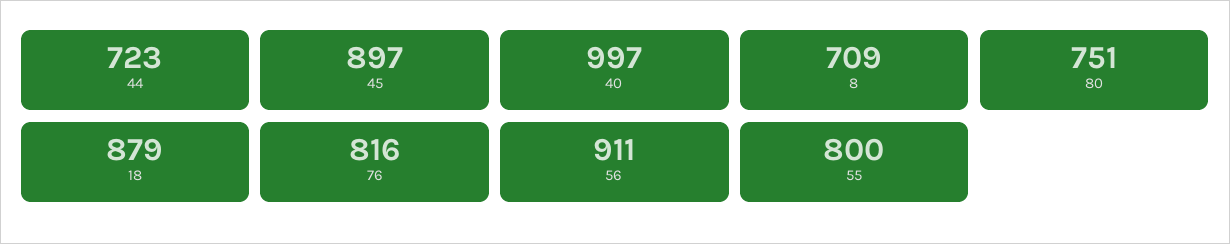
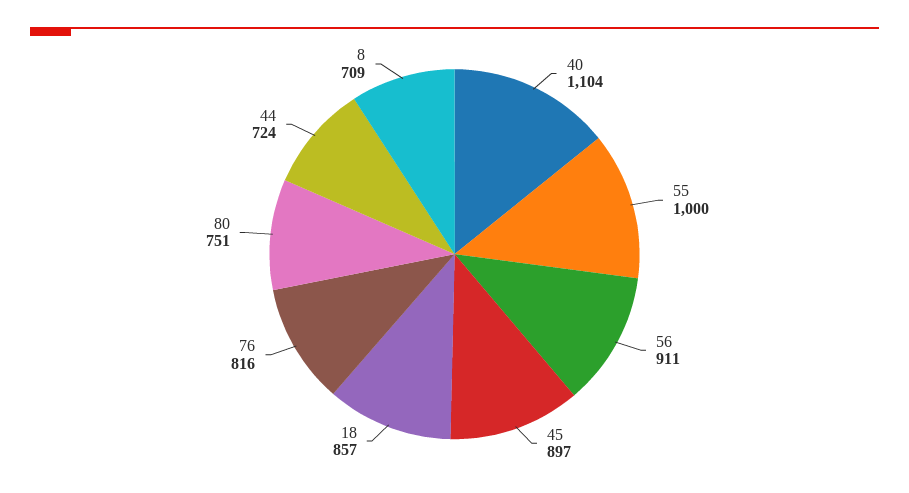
  {
-   "44": 723,
+   "44": 724,
    "45": 897,
-   "40": 997,
+   "40": 1104,
    "8": 709,
    "80": 751,
-   "18": 879,
+   "18": 857,
    "76": 816,
    "56": 911,
-   "55": 800
+   "55": 1000
  }

